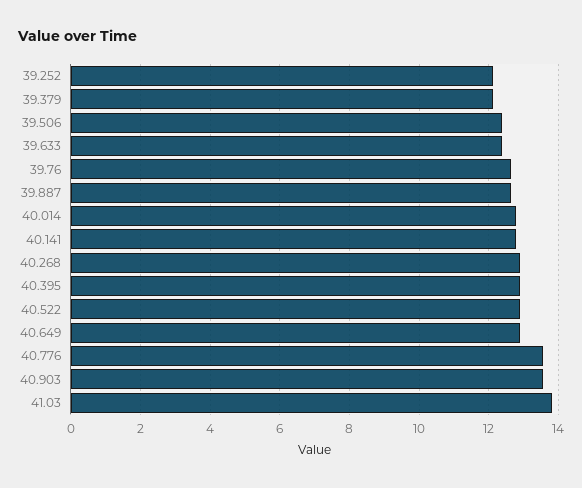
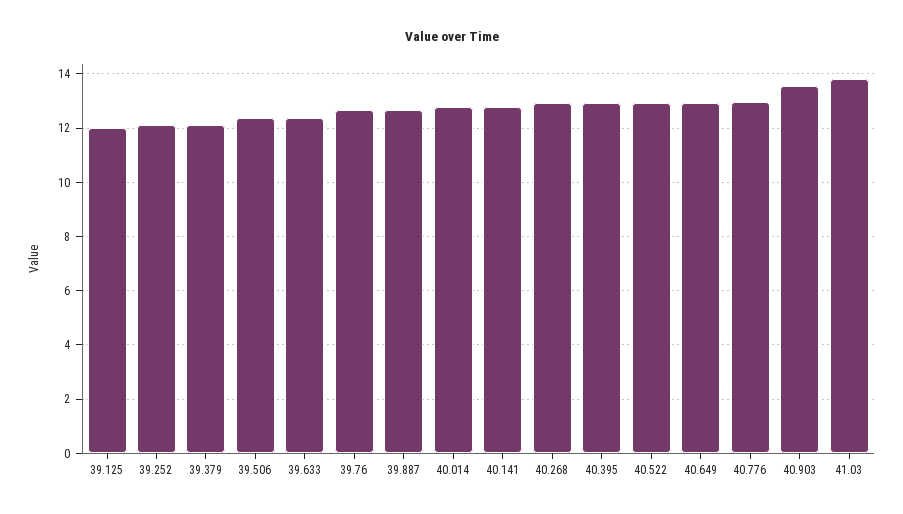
  {
    "39.252": 12.2,
    "39.379": 12.2,
    "39.506": 12.4,
    "39.633": 12.4,
    "39.76": 12.6,
    "39.887": 12.6,
    "40.014": 12.8,
    "40.141": 12.8,
    "40.268": 13,
    "40.395": 13,
    "40.522": 13,
    "40.649": 13,
-   "40.776": 13.6,
+   "40.776": 13,
    "40.903": 13.6,
-   "41.03": 13.8
+   "41.03": 13.8,
+   "39.125": 12
  }

